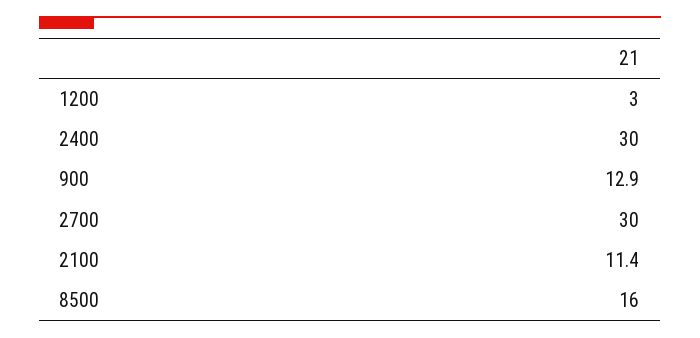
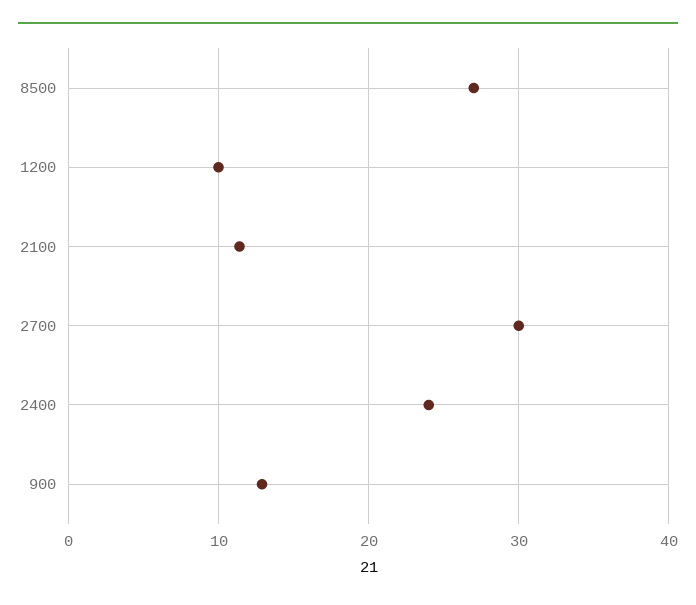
  {
-   "1200": 3,
+   "1200": 10,
-   "2400": 30,
+   "2400": 24,
    "900": 12.9,
    "2700": 30,
    "2100": 11.4,
-   "8500": 16
+   "8500": 27
  }

